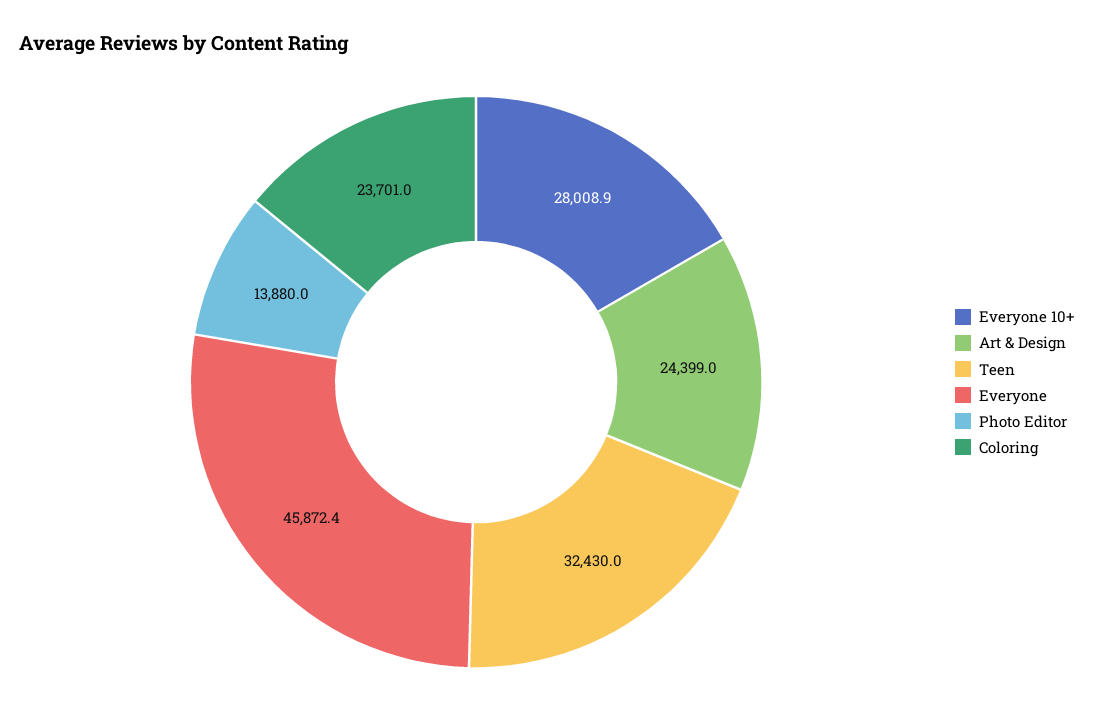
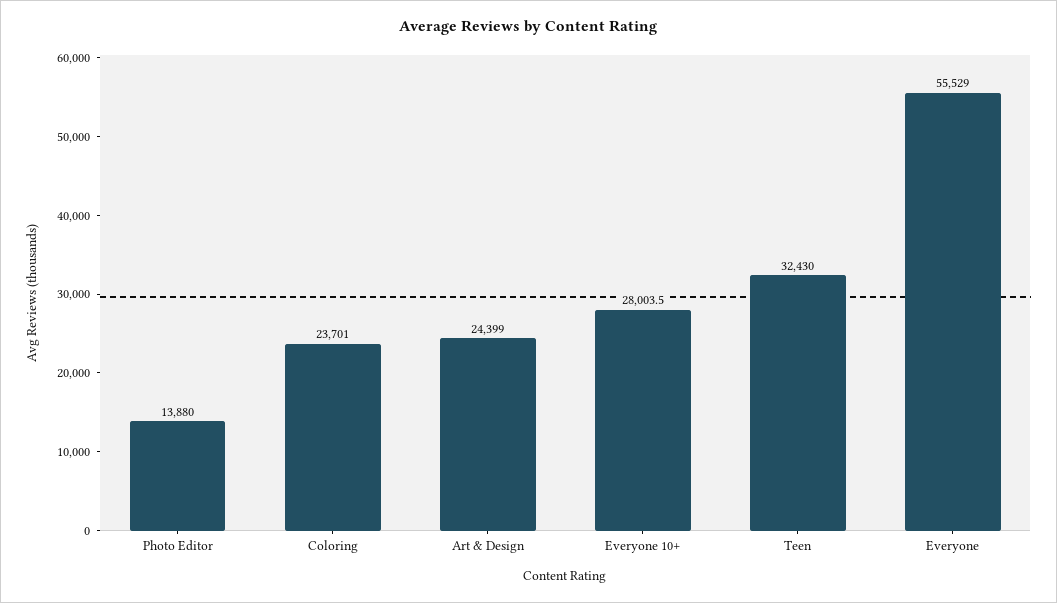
  {
-   "Everyone 10+": 28008.9,
+   "Everyone 10+": 28003.5,
    "Art & Design": 24399,
    "Teen": 32430,
-   "Everyone": 45872.4,
+   "Everyone": 55529,
    "Photo Editor": 13880,
    "Coloring": 23701
  }

